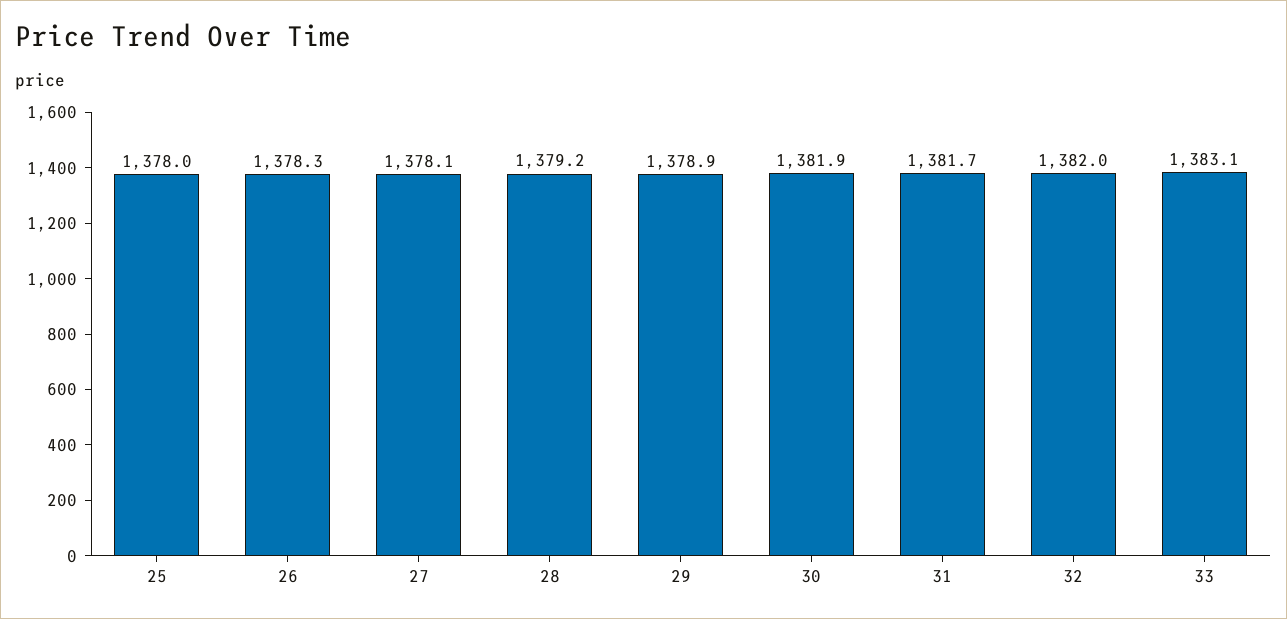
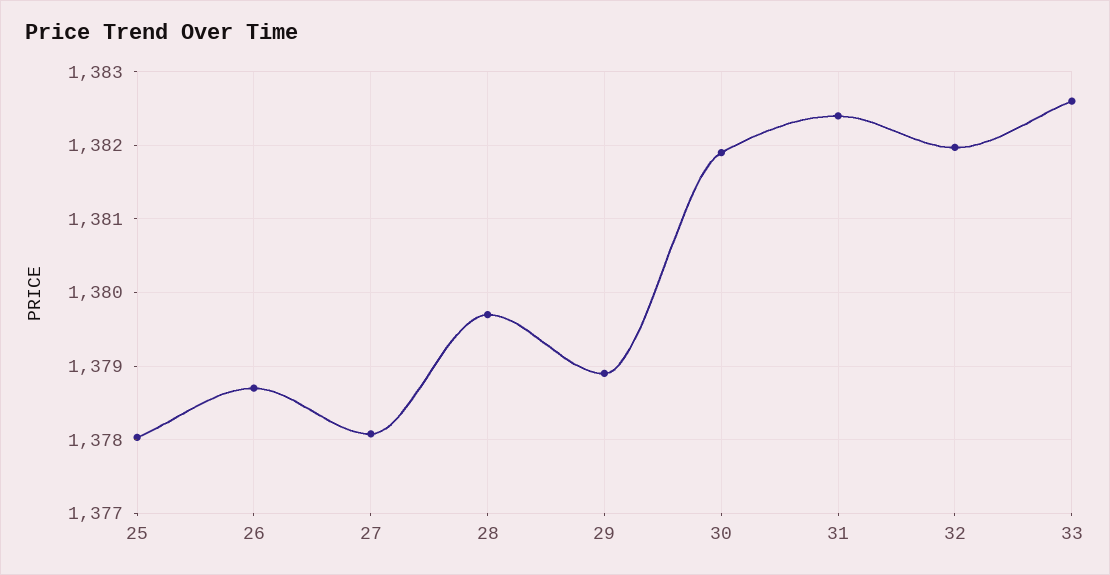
  {
    "25": 1378,
-   "26": 1378.3,
+   "26": 1378.7,
    "27": 1378.1,
-   "28": 1379.2,
+   "28": 1379.7,
    "29": 1378.9,
    "30": 1381.9,
-   "31": 1381.7,
+   "31": 1382.4,
    "32": 1382,
-   "33": 1383.1
+   "33": 1382.6
  }

